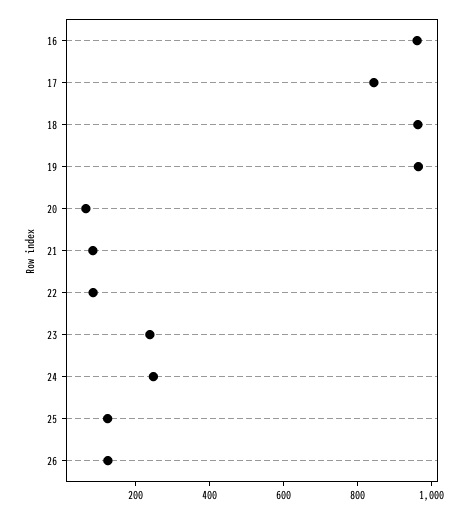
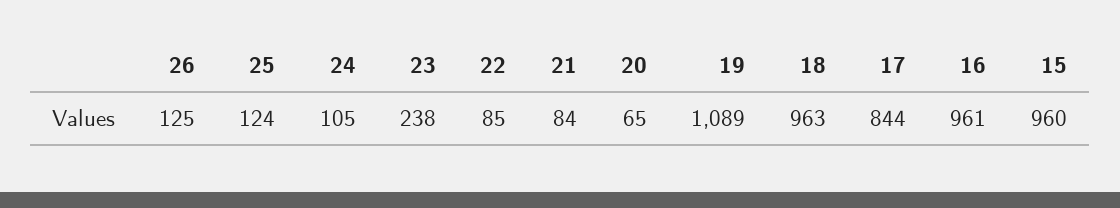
  {
    "16": 961,
    "17": 844,
    "18": 963,
-   "19": 950,
+   "19": 1089,
    "20": 65,
    "21": 84,
    "22": 85,
    "23": 238,
-   "24": 250,
+   "24": 105,
    "25": 124,
-   "26": 125
+   "26": 125,
+   "15": 960
  }

